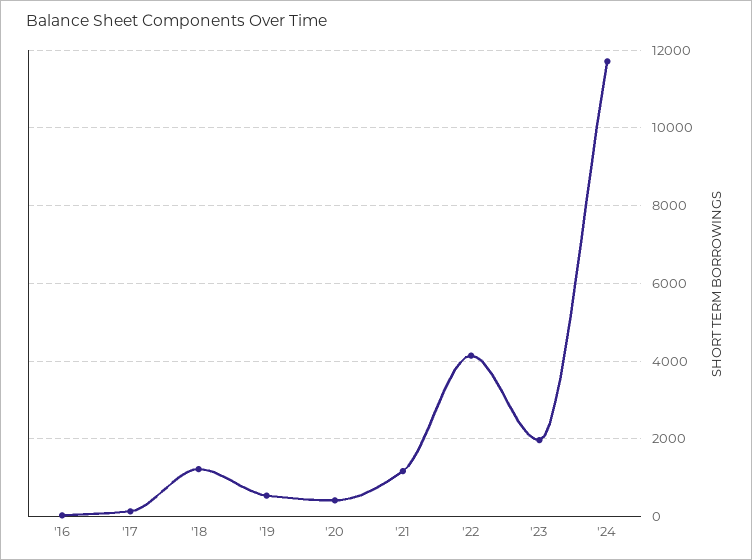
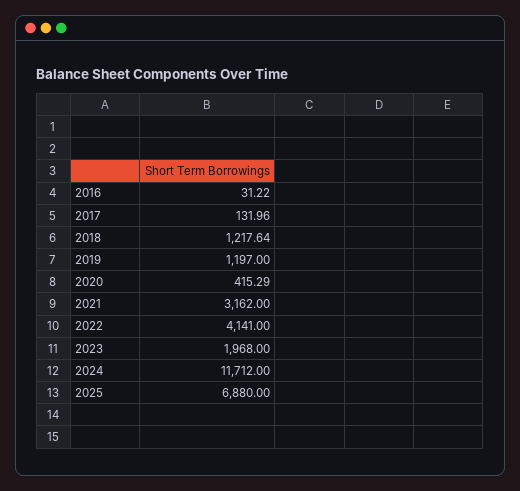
  {
    "'16": 31.22,
    "'17": 131.96,
    "'18": 1217.64,
-   "'19": 600,
+   "'19": 1197,
    "'20": 415.29,
-   "'21": 1200,
+   "'21": 3162,
    "'22": 4141,
    "'23": 1968,
-   "'24": 11712
+   "'24": 11712,
+   "2025": 6880
  }

